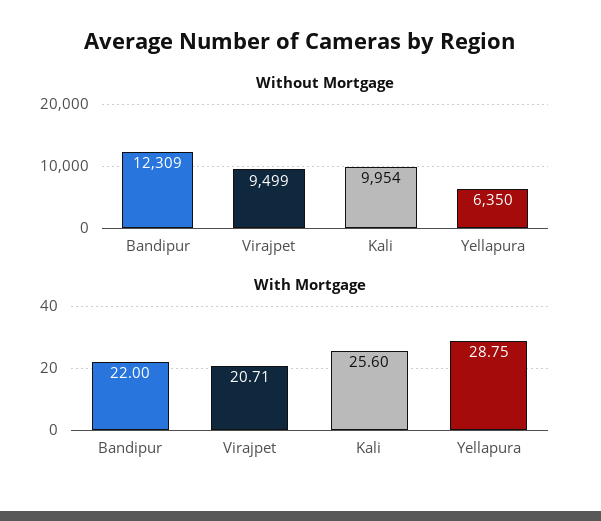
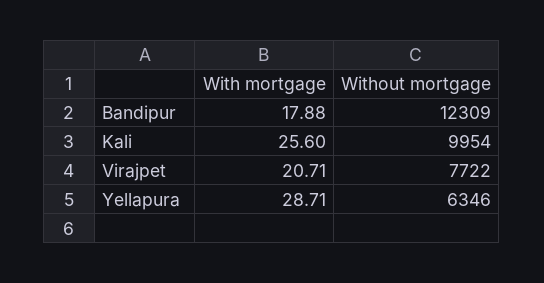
  {
    "Without Mortgage": {
      "Bandipur": 12309,
-     "Virajpet": 9499,
+     "Virajpet": 7722,
      "Kali": 9954,
-     "Yellapura": 6350
+     "Yellapura": 6346
    },
    "With Mortgage": {
-     "Bandipur": 22,
+     "Bandipur": 17.88,
      "Virajpet": 20.71,
      "Kali": 25.6,
-     "Yellapura": 28.75
+     "Yellapura": 28.71
    }
  }

